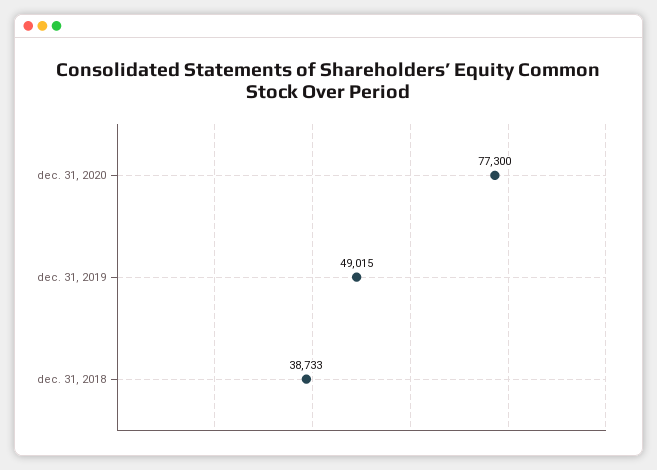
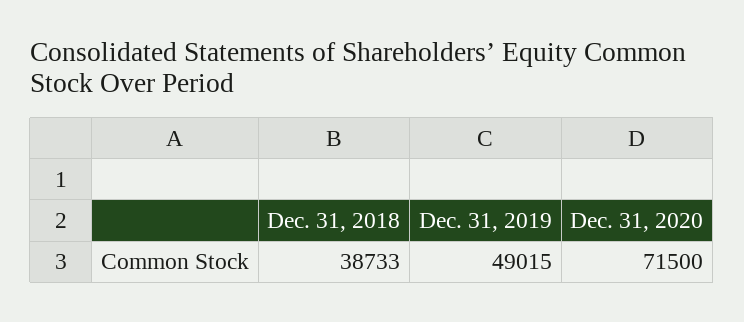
  {
-   "dec. 31, 2020": 77300,
+   "dec. 31, 2020": 71500,
    "dec. 31, 2019": 49015,
    "dec. 31, 2018": 38733
  }

